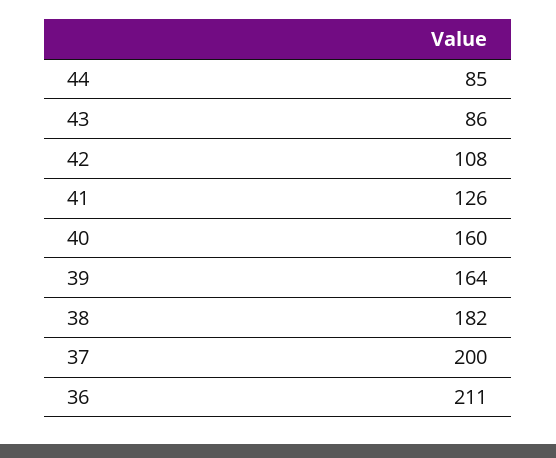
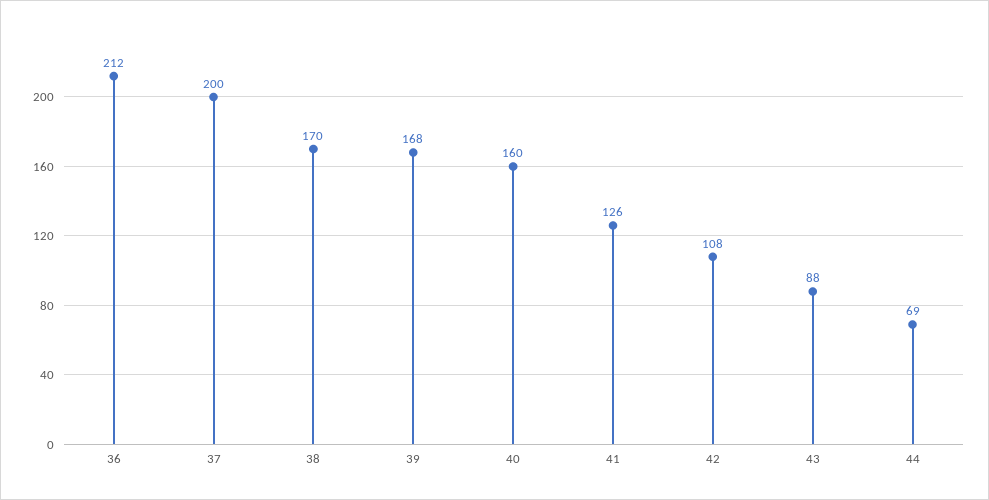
  {
-   "44": 85,
+   "44": 69,
-   "43": 86,
+   "43": 88,
    "42": 108,
    "41": 126,
    "40": 160,
-   "39": 164,
+   "39": 168,
-   "38": 182,
+   "38": 170,
    "37": 200,
-   "36": 211
+   "36": 212
  }

